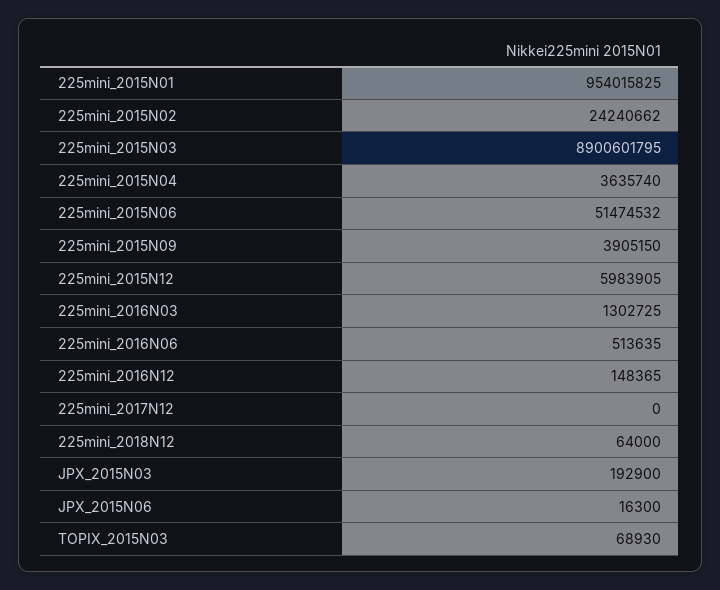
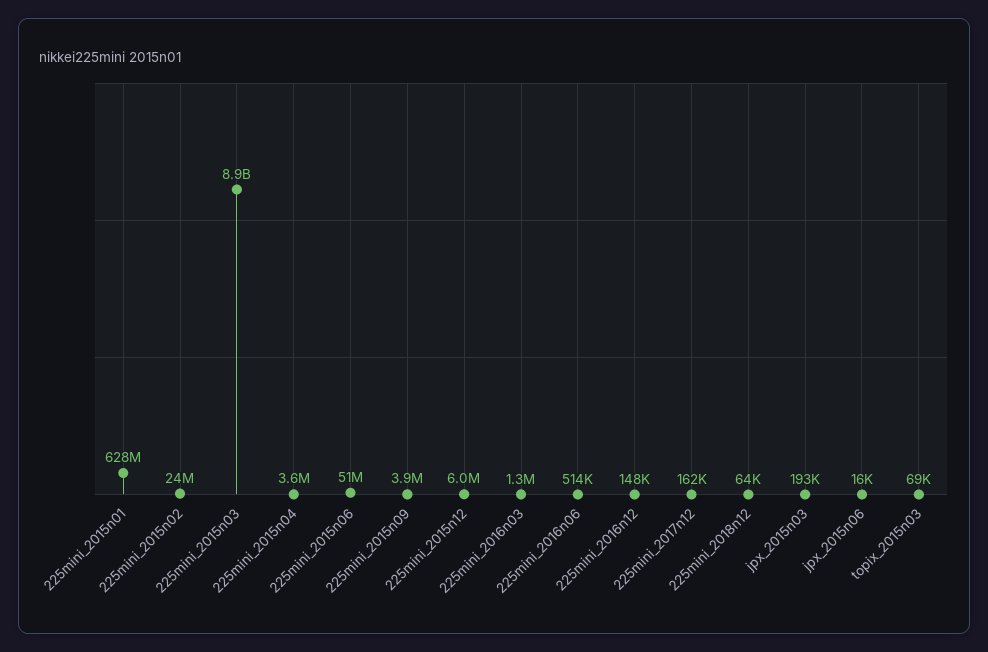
  {
-   "225mini_2015N01": 954015825,
+   "225mini_2015N01": 628000000,
    "225mini_2015N02": 24240662,
    "225mini_2015N03": 8900601795,
    "225mini_2015N04": 3635740,
    "225mini_2015N06": 51474532,
    "225mini_2015N09": 3905150,
    "225mini_2015N12": 5983905,
    "225mini_2016N03": 1302725,
    "225mini_2016N06": 513635,
    "225mini_2016N12": 148365,
-   "225mini_2017N12": 0,
+   "225mini_2017N12": 162000,
    "225mini_2018N12": 64000,
    "JPX_2015N03": 192900,
    "JPX_2015N06": 16300,
    "TOPIX_2015N03": 68930
  }

